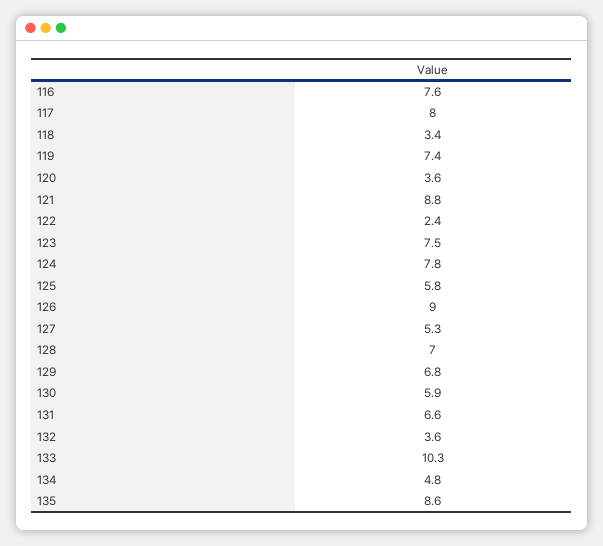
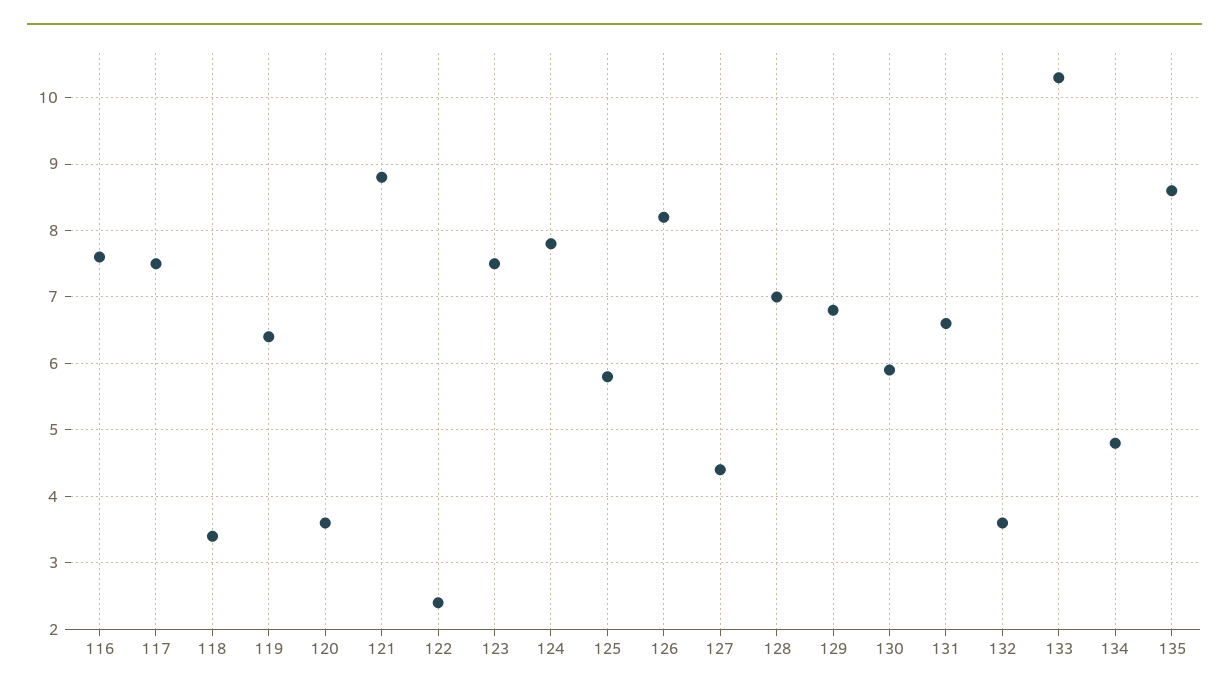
  {
    "116": 7.6,
-   "117": 8,
+   "117": 7.5,
    "118": 3.4,
-   "119": 7.4,
+   "119": 6.4,
    "120": 3.6,
    "121": 8.8,
    "122": 2.4,
    "123": 7.5,
    "124": 7.8,
    "125": 5.8,
-   "126": 9,
+   "126": 8.2,
-   "127": 5.3,
+   "127": 4.4,
    "128": 7,
    "129": 6.8,
    "130": 5.9,
    "131": 6.6,
    "132": 3.6,
    "133": 10.3,
    "134": 4.8,
    "135": 8.6
  }

